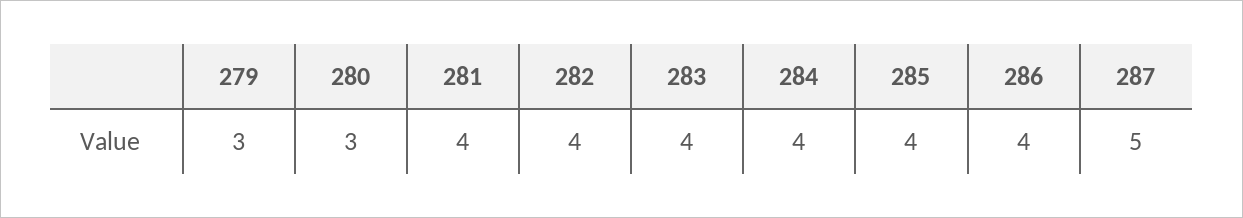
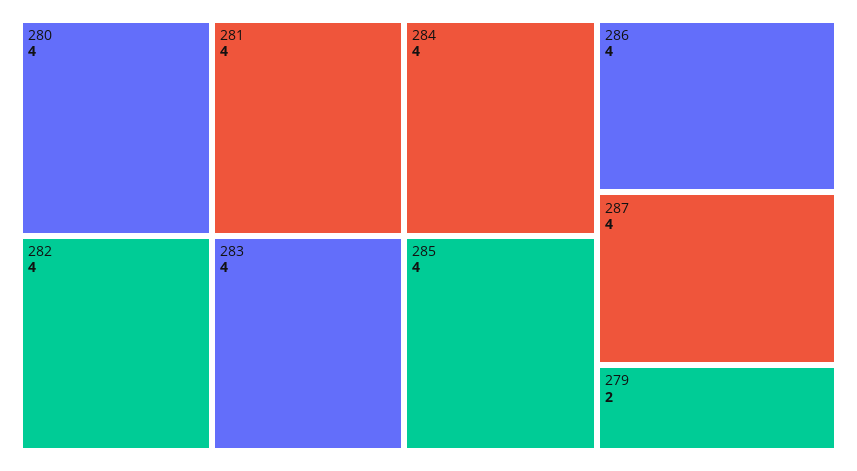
  {
-   "279": 3,
+   "279": 2,
-   "280": 3,
+   "280": 4,
    "281": 4,
    "282": 4,
    "283": 4,
    "284": 4,
    "285": 4,
    "286": 4,
-   "287": 5
+   "287": 4
  }

